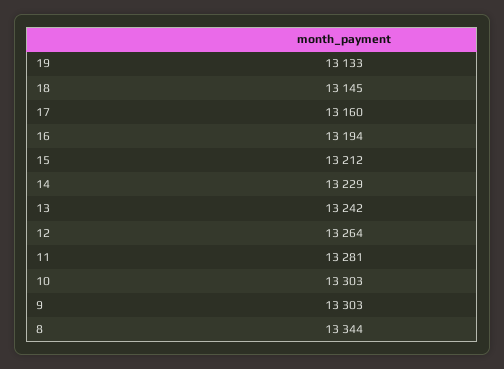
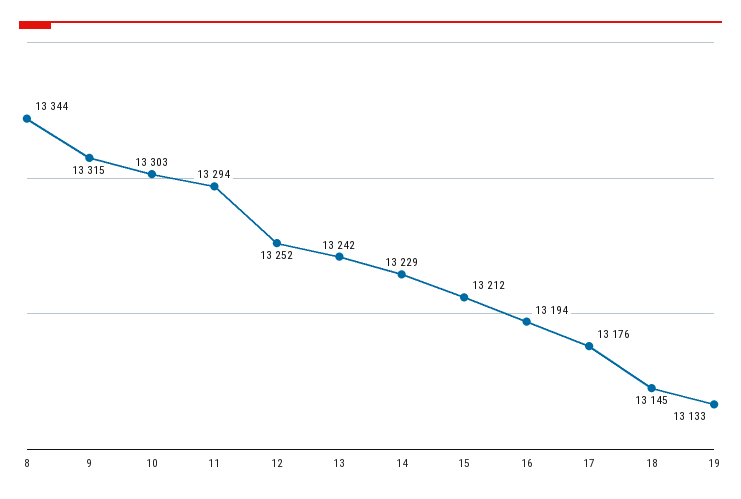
  {
    "19": 13133,
    "18": 13145,
-   "17": 13160,
+   "17": 13176,
    "16": 13194,
    "15": 13212,
    "14": 13229,
    "13": 13242,
-   "12": 13264,
+   "12": 13252,
-   "11": 13281,
+   "11": 13294,
    "10": 13303,
-   "9": 13303,
+   "9": 13315,
    "8": 13344
  }

